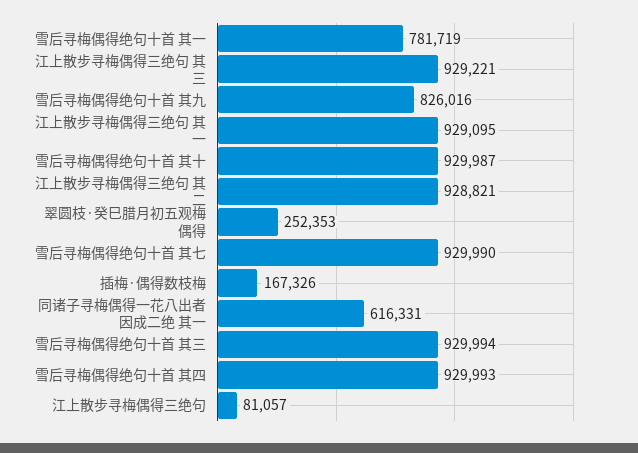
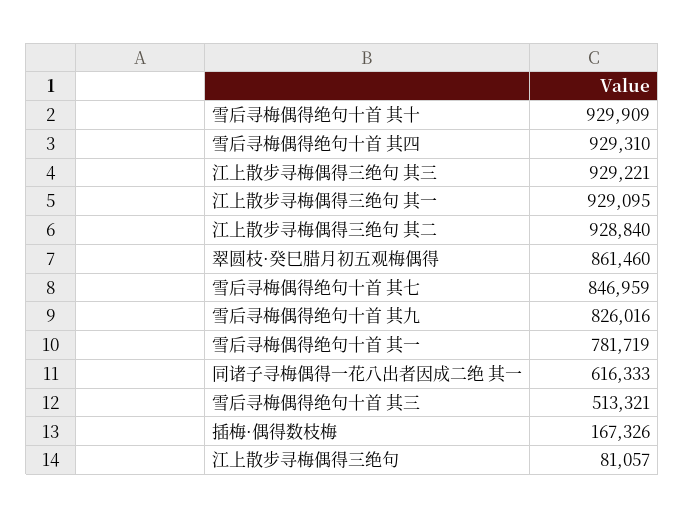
  {
    "雪后寻梅偶得绝句十首 其一": 781719,
    "江上散步寻梅偶得三绝句 其三": 929221,
    "雪后寻梅偶得绝句十首 其九": 826016,
    "江上散步寻梅偶得三绝句 其一": 929095,
-   "雪后寻梅偶得绝句十首 其十": 929987,
+   "雪后寻梅偶得绝句十首 其十": 929909,
-   "江上散步寻梅偶得三绝句 其二": 928821,
+   "江上散步寻梅偶得三绝句 其二": 928840,
-   "翠圆枝·癸巳腊月初五观梅偶得": 252353,
+   "翠圆枝·癸巳腊月初五观梅偶得": 861460,
-   "雪后寻梅偶得绝句十首 其七": 929990,
+   "雪后寻梅偶得绝句十首 其七": 846959,
    "插梅·偶得数枝梅": 167326,
-   "同诸子寻梅偶得一花八出者因成二绝 其一": 616331,
+   "同诸子寻梅偶得一花八出者因成二绝 其一": 616333,
-   "雪后寻梅偶得绝句十首 其三": 929994,
+   "雪后寻梅偶得绝句十首 其三": 513321,
-   "雪后寻梅偶得绝句十首 其四": 929993,
+   "雪后寻梅偶得绝句十首 其四": 929310,
    "江上散步寻梅偶得三绝句": 81057
  }

